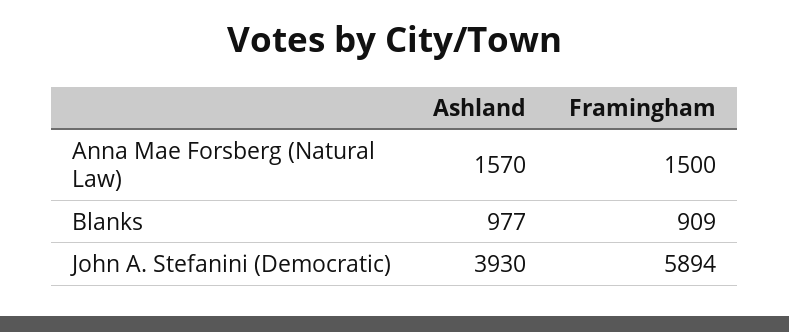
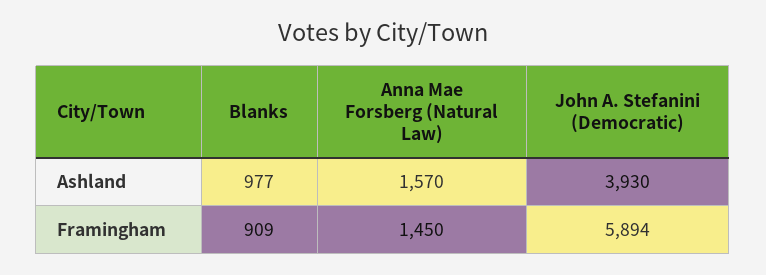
  {
    "Ashland": {
      "Anna Mae Forsberg (Natural Law)": 1570,
      "Blanks": 977,
      "John A. Stefanini (Democratic)": 3930
    },
    "Framingham": {
-     "Anna Mae Forsberg (Natural Law)": 1500,
+     "Anna Mae Forsberg (Natural Law)": 1450,
      "Blanks": 909,
      "John A. Stefanini (Democratic)": 5894
    }
  }

